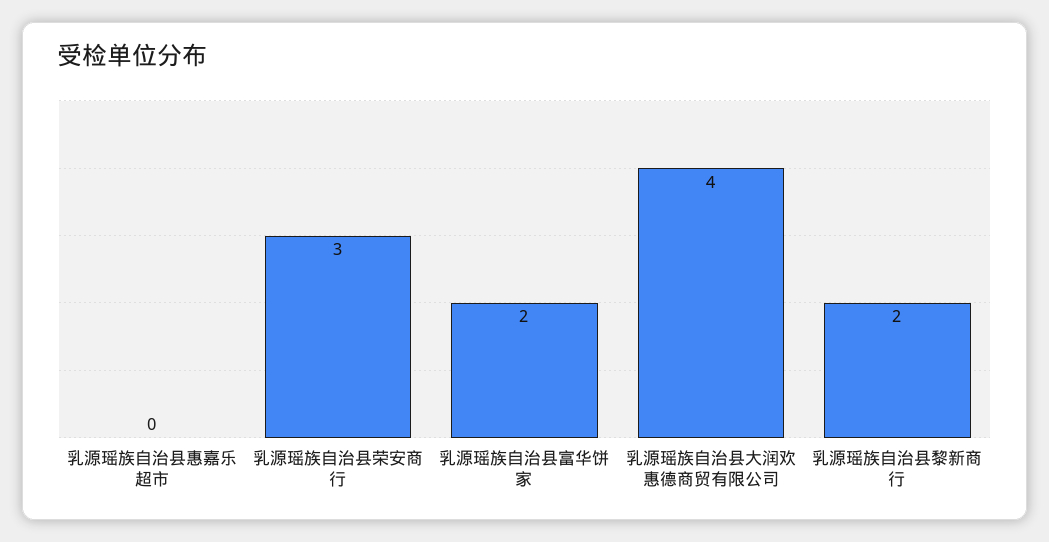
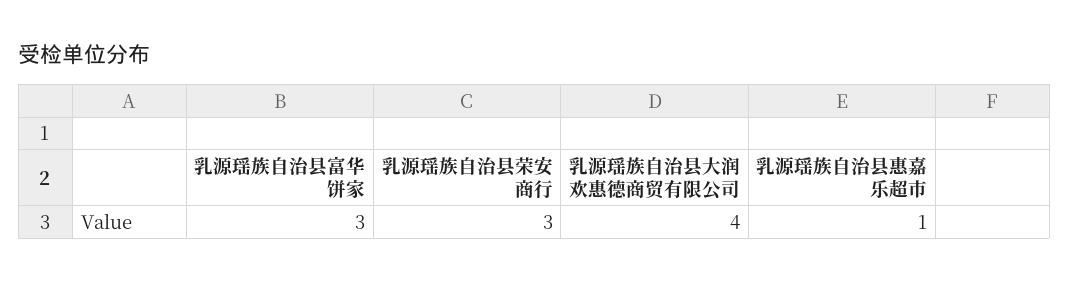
  {
-   "乳源瑶族自治县惠嘉乐超市": 0,
+   "乳源瑶族自治县惠嘉乐超市": 1,
    "乳源瑶族自治县荣安商行": 3,
-   "乳源瑶族自治县富华饼家": 2,
+   "乳源瑶族自治县富华饼家": 3,
-   "乳源瑶族自治县大润欢惠德商贸有限公司": 4,
+   "乳源瑶族自治县大润欢惠德商贸有限公司": 4
-   "乳源瑶族自治县黎新商行": 2
  }

